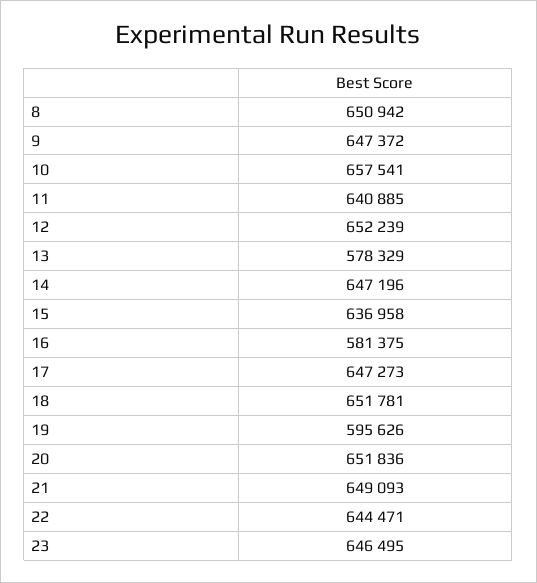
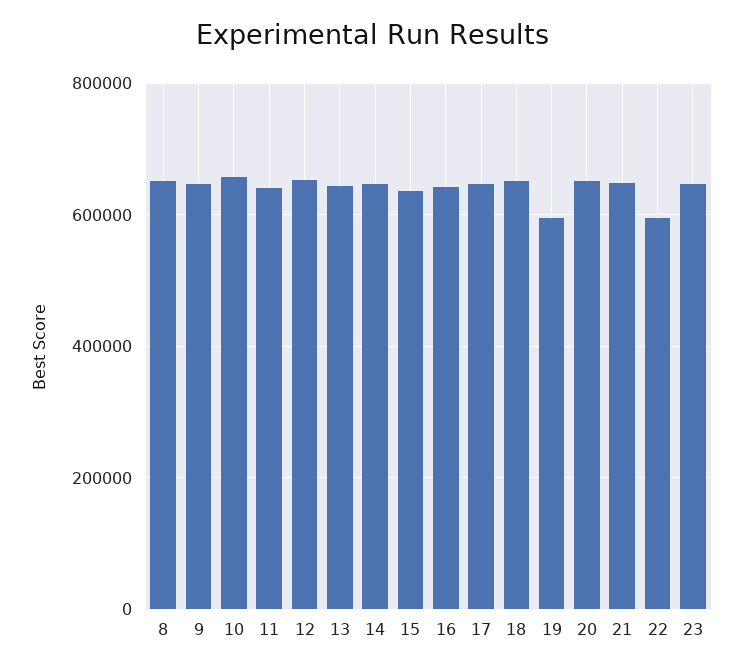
  {
    "8": 650942,
    "9": 647372,
    "10": 657541,
    "11": 640885,
    "12": 652239,
-   "13": 578329,
+   "13": 640000,
    "14": 647196,
    "15": 636958,
-   "16": 581375,
+   "16": 640000,
    "17": 647273,
    "18": 651781,
    "19": 595626,
    "20": 651836,
    "21": 649093,
-   "22": 644471,
+   "22": 600000,
    "23": 646495
  }

